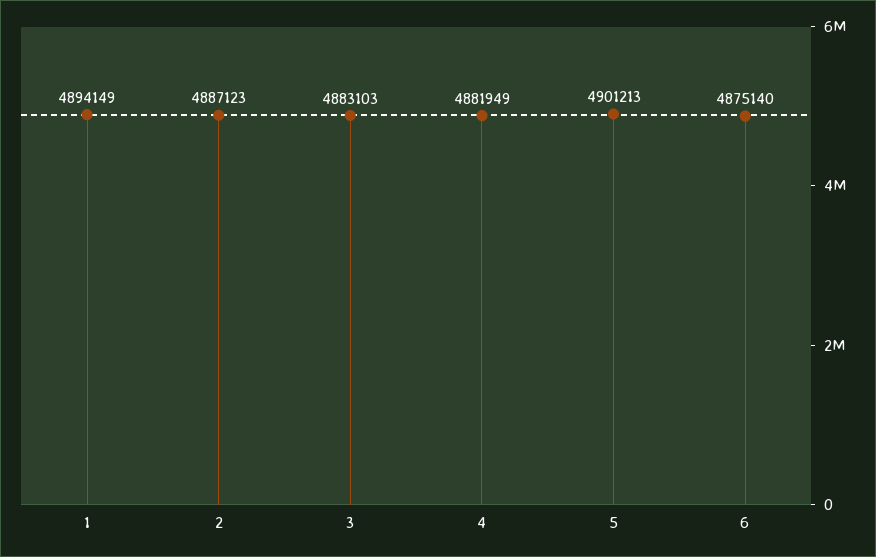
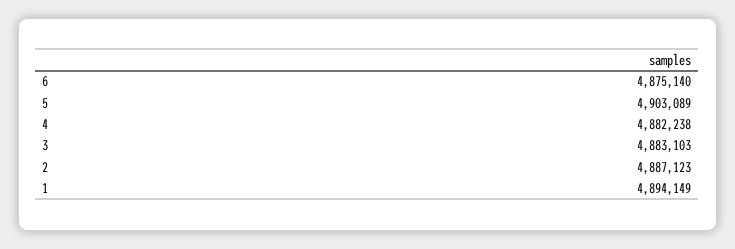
  {
    "1": 4894149,
    "2": 4887123,
    "3": 4883103,
-   "4": 4881949,
+   "4": 4882238,
-   "5": 4901213,
+   "5": 4903089,
    "6": 4875140
  }

